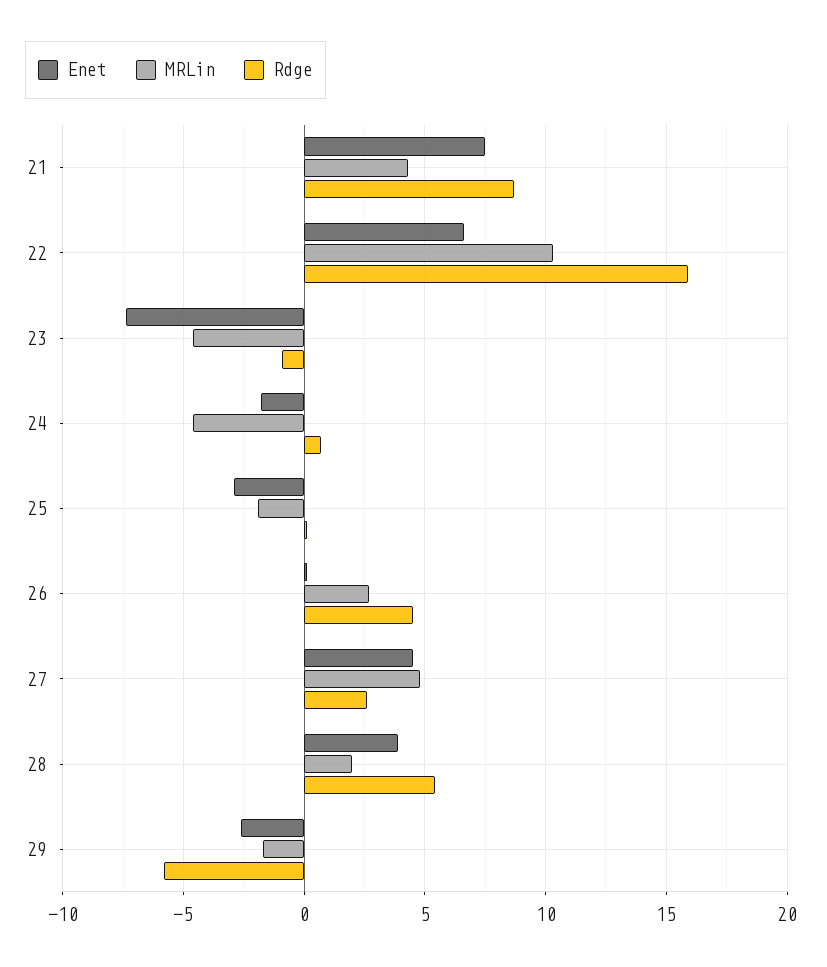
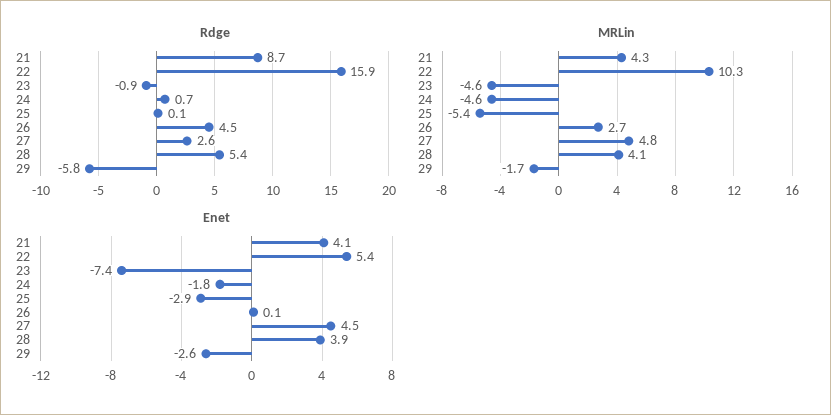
  {
    "Enet": {
-     "21": 7.5,
+     "21": 4.1,
-     "22": 6.5,
+     "22": 5.4,
      "23": -7.4,
      "24": -1.8,
      "25": -2.9,
      "26": 0.1,
      "27": 4.5,
      "28": 3.9,
      "29": -2.6
    },
    "MRLin": {
      "21": 4.3,
      "22": 10.3,
      "23": -4.6,
      "24": -4.6,
-     "25": -2,
+     "25": -5.4,
      "26": 2.7,
      "27": 4.8,
-     "28": 2,
+     "28": 4.1,
      "29": -1.7
    },
    "Rdge": {
      "21": 8.7,
      "22": 15.9,
      "23": -0.9,
      "24": 0.7,
      "25": 0.1,
      "26": 4.5,
      "27": 2.6,
      "28": 5.4,
      "29": -5.8
    }
  }

